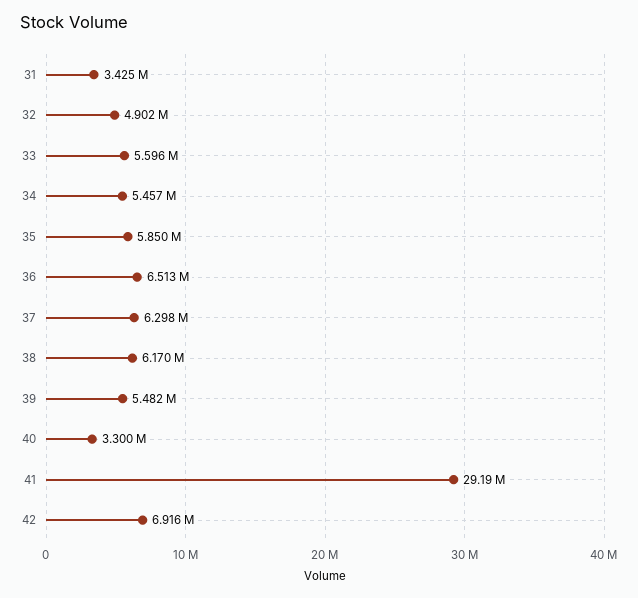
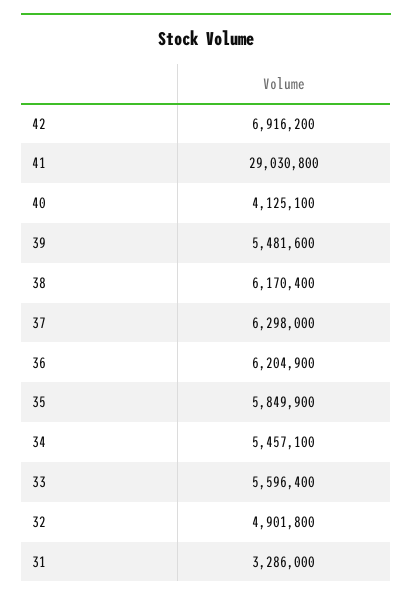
  {
-   "31": 3425000,
+   "31": 3286000,
    "32": 4901800,
    "33": 5596400,
    "34": 5457100,
    "35": 5849900,
-   "36": 6513000,
+   "36": 6204900,
    "37": 6298000,
    "38": 6170400,
    "39": 5481600,
-   "40": 3300000,
+   "40": 4125100,
-   "41": 29190000,
+   "41": 29030800,
    "42": 6916200
  }

